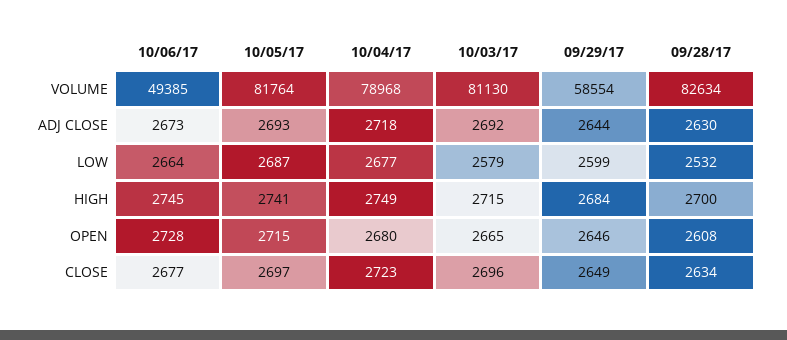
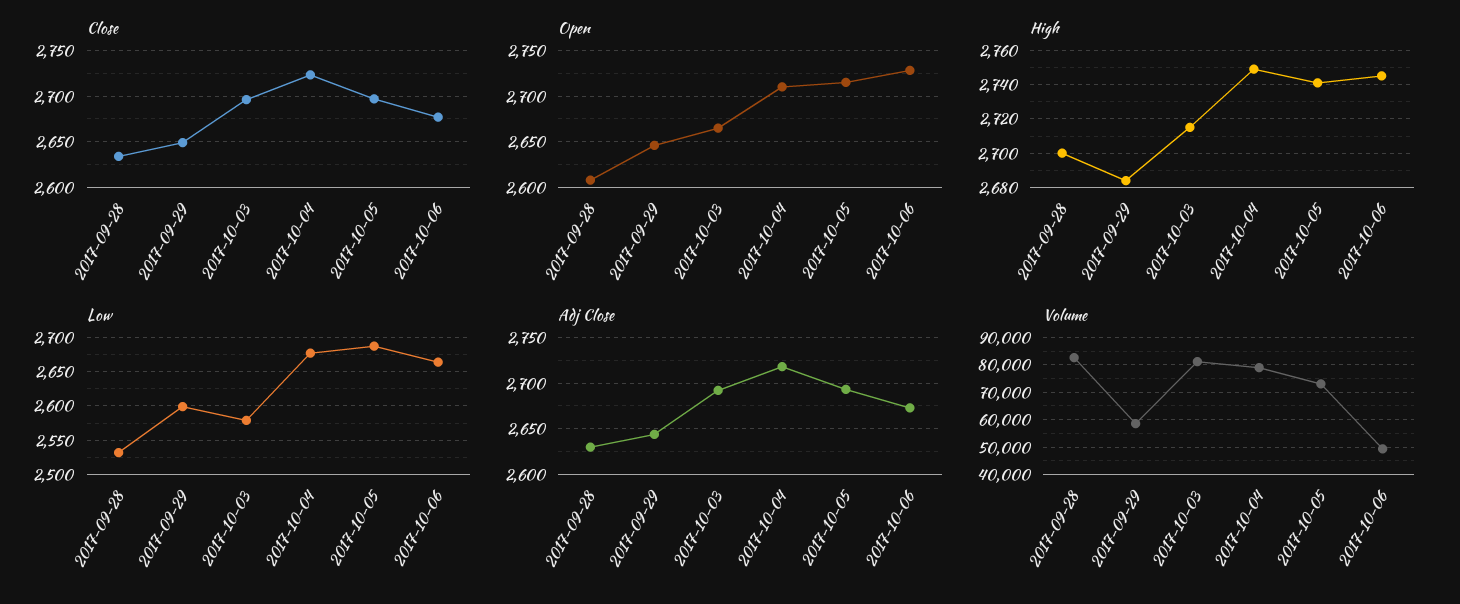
  {
    "VOLUME": {
      "10/06/17": 49385,
-     "10/05/17": 81764,
+     "10/05/17": 72500,
      "10/04/17": 78968,
      "10/03/17": 81130,
      "09/29/17": 58554,
      "09/28/17": 82634
    },
    "ADJ CLOSE": {
      "10/06/17": 2673,
      "10/05/17": 2693,
      "10/04/17": 2718,
      "10/03/17": 2692,
      "09/29/17": 2644,
      "09/28/17": 2630
    },
    "LOW": {
      "10/06/17": 2664,
      "10/05/17": 2687,
      "10/04/17": 2677,
      "10/03/17": 2579,
      "09/29/17": 2599,
      "09/28/17": 2532
    },
    "HIGH": {
      "10/06/17": 2745,
      "10/05/17": 2741,
      "10/04/17": 2749,
      "10/03/17": 2715,
      "09/29/17": 2684,
      "09/28/17": 2700
    },
    "OPEN": {
      "10/06/17": 2728,
      "10/05/17": 2715,
-     "10/04/17": 2680,
+     "10/04/17": 2710,
      "10/03/17": 2665,
      "09/29/17": 2646,
      "09/28/17": 2608
    },
    "CLOSE": {
      "10/06/17": 2677,
      "10/05/17": 2697,
      "10/04/17": 2723,
      "10/03/17": 2696,
      "09/29/17": 2649,
      "09/28/17": 2634
    }
  }

